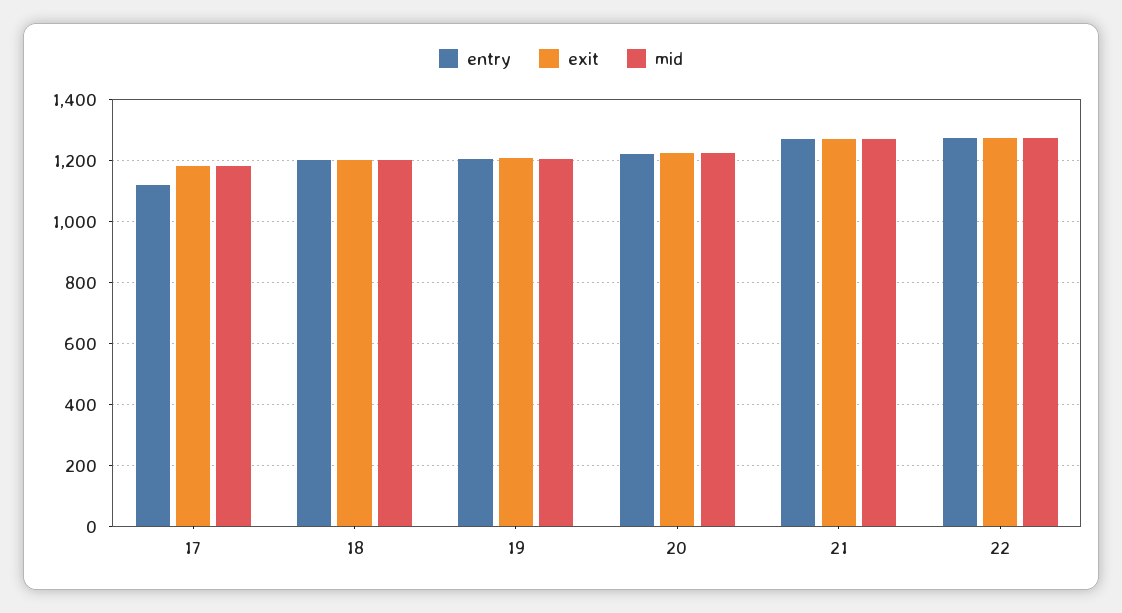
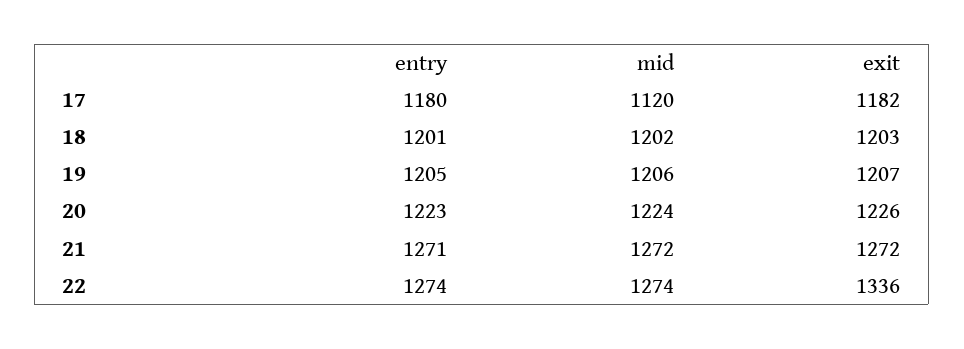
  {
    "entry": {
-     "17": 1120,
+     "17": 1180,
      "18": 1201,
      "19": 1205,
      "20": 1223,
      "21": 1271,
      "22": 1274
    },
    "exit": {
      "17": 1182,
      "18": 1203,
      "19": 1207,
      "20": 1226,
      "21": 1272,
-     "22": 1280
+     "22": 1336
    },
    "mid": {
-     "17": 1180,
+     "17": 1120,
      "18": 1202,
      "19": 1206,
      "20": 1224,
      "21": 1272,
      "22": 1274
    }
  }

